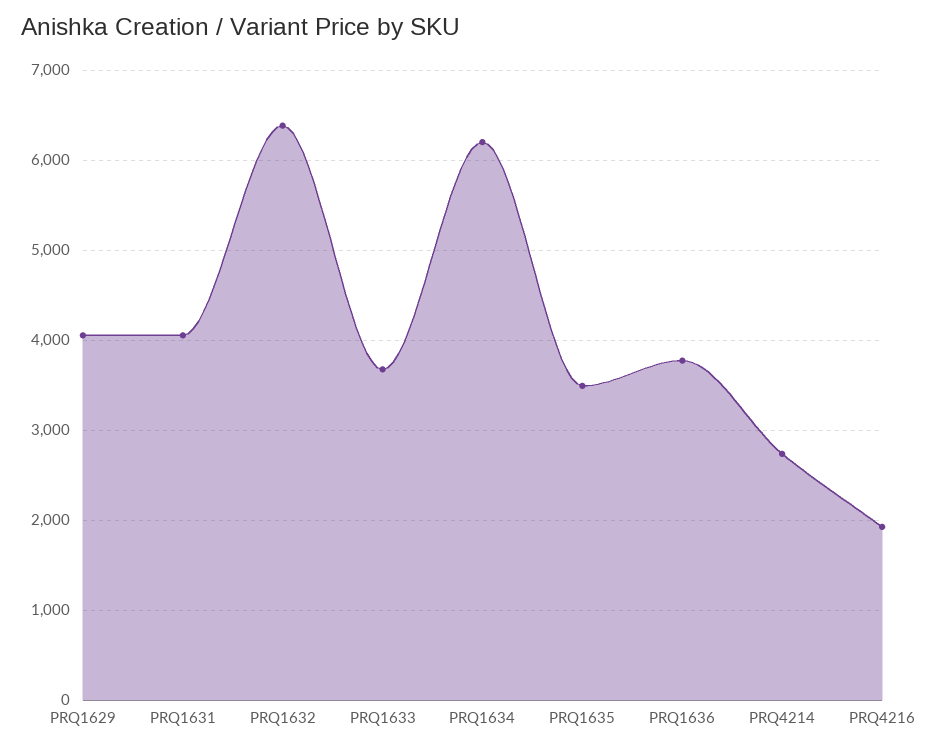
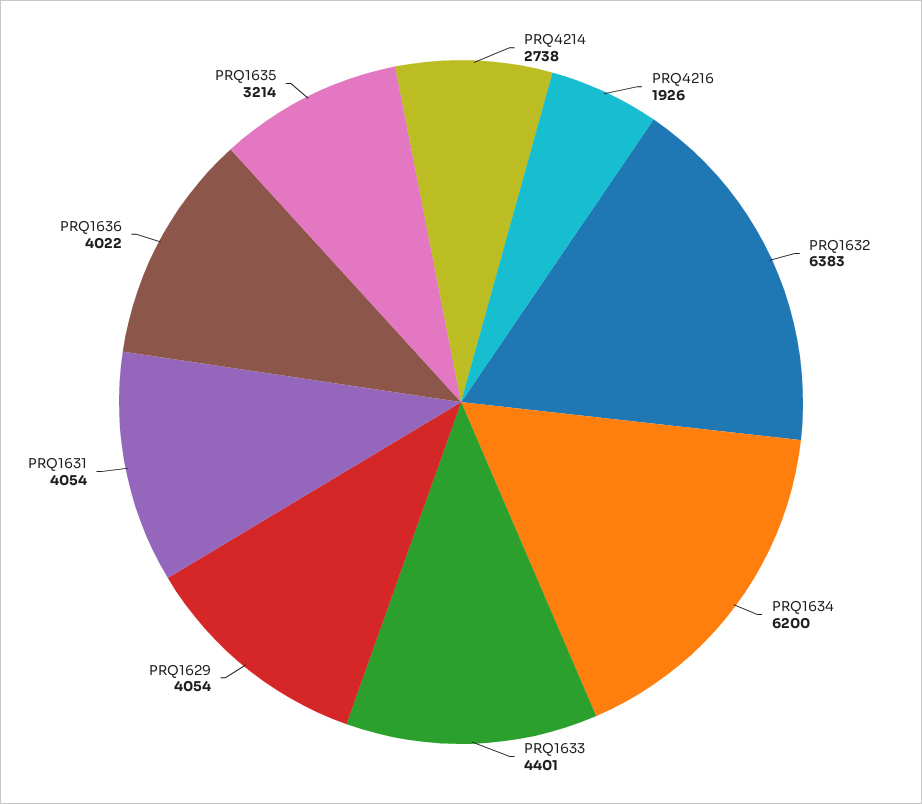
  {
    "PRQ1629": 4054,
    "PRQ1631": 4054,
    "PRQ1632": 6383,
-   "PRQ1633": 3700,
+   "PRQ1633": 4401,
    "PRQ1634": 6200,
-   "PRQ1635": 3500,
+   "PRQ1635": 3214,
-   "PRQ1636": 3800,
+   "PRQ1636": 4022,
    "PRQ4214": 2738,
    "PRQ4216": 1926
  }

